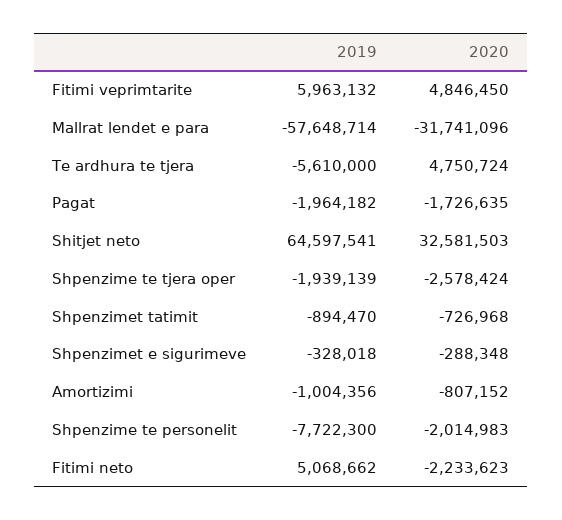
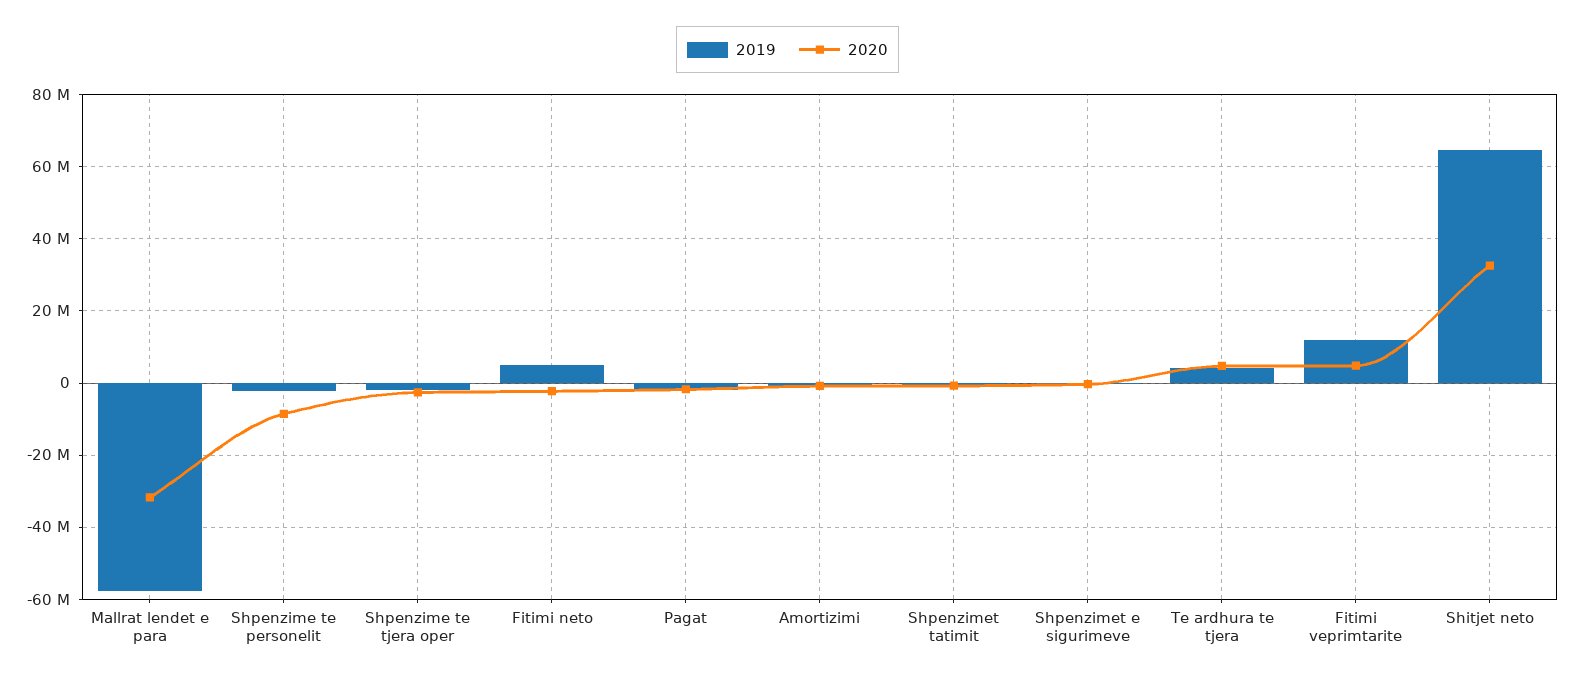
  {
    "2019": {
-     "Fitimi veprimtarite": 5963132,
+     "Fitimi veprimtarite": 12000000,
      "Mallrat lendet e para": -57648714,
-     "Te ardhura te tjera": -5610000,
+     "Te ardhura te tjera": 4000000,
      "Pagat": -1964182,
      "Shitjet neto": 64597541,
      "Shpenzime te tjera oper": -1939139,
      "Shpenzimet tatimit": -894470,
      "Shpenzimet e sigurimeve": -328018,
      "Amortizimi": -1004356,
-     "Shpenzime te personelit": -7722300,
+     "Shpenzime te personelit": -2000000,
      "Fitimi neto": 5068662
    },
    "2020": {
      "Fitimi veprimtarite": 4846450,
      "Mallrat lendet e para": -31741096,
      "Te ardhura te tjera": 4750724,
      "Pagat": -1726635,
      "Shitjet neto": 32581503,
      "Shpenzime te tjera oper": -2578424,
      "Shpenzimet tatimit": -726968,
      "Shpenzimet e sigurimeve": -288348,
      "Amortizimi": -807152,
-     "Shpenzime te personelit": -2014983,
+     "Shpenzime te personelit": -8000000,
      "Fitimi neto": -2233623
    }
  }

